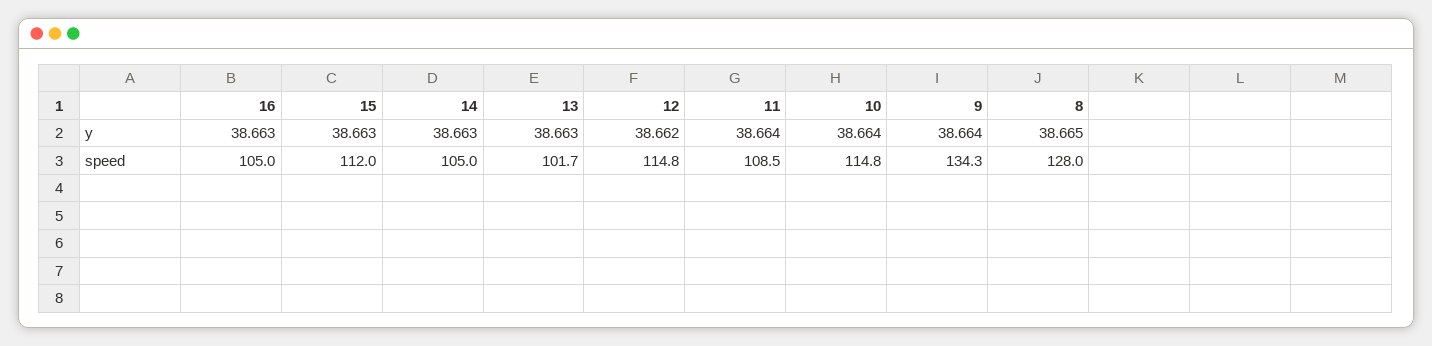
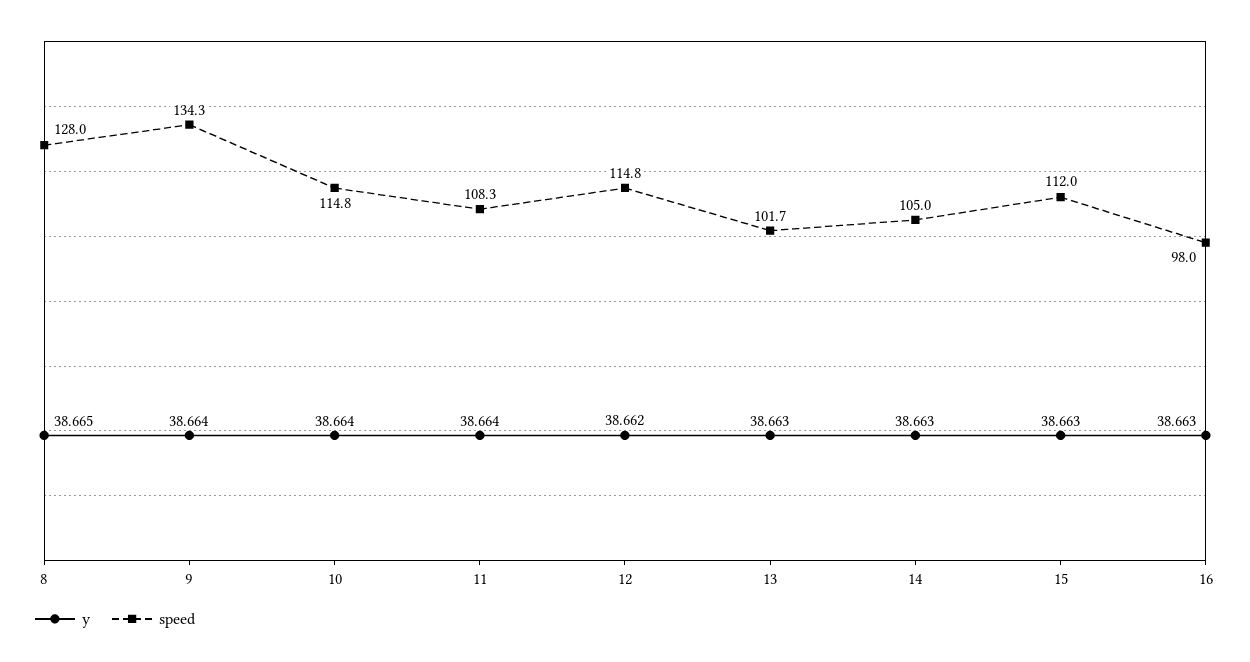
  {
    "y": {
      "16": 38.663,
      "15": 38.663,
      "14": 38.663,
      "13": 38.663,
      "12": 38.662,
      "11": 38.664,
      "10": 38.664,
      "9": 38.664,
      "8": 38.665
    },
    "speed": {
-     "16": 105,
+     "16": 98,
      "15": 112,
      "14": 105,
      "13": 101.7,
      "12": 114.8,
-     "11": 108.5,
+     "11": 108.3,
      "10": 114.8,
      "9": 134.3,
      "8": 128
    }
  }

